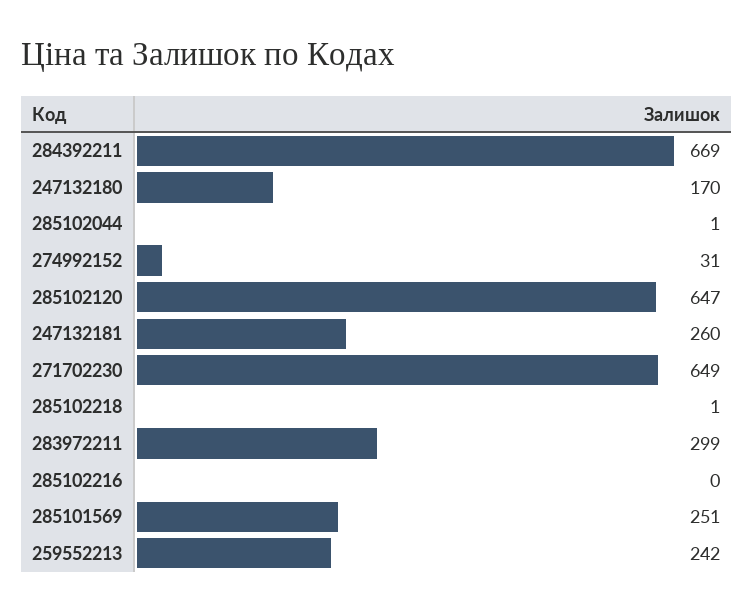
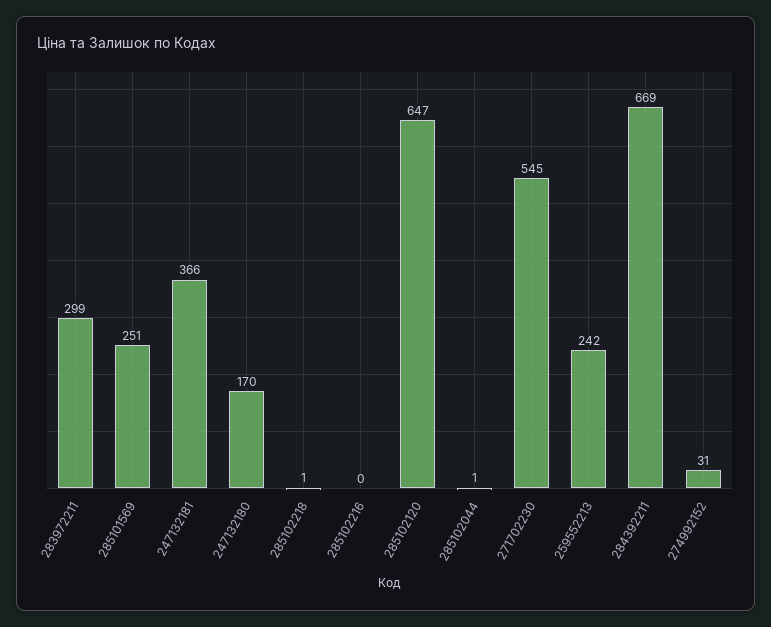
  {
    "284392211": 669,
    "247132180": 170,
    "285102044": 1,
    "274992152": 31,
    "285102120": 647,
-   "247132181": 260,
+   "247132181": 366,
-   "271702230": 649,
+   "271702230": 545,
    "285102218": 1,
    "283972211": 299,
    "285102216": 0,
    "285101569": 251,
    "259552213": 242
  }

